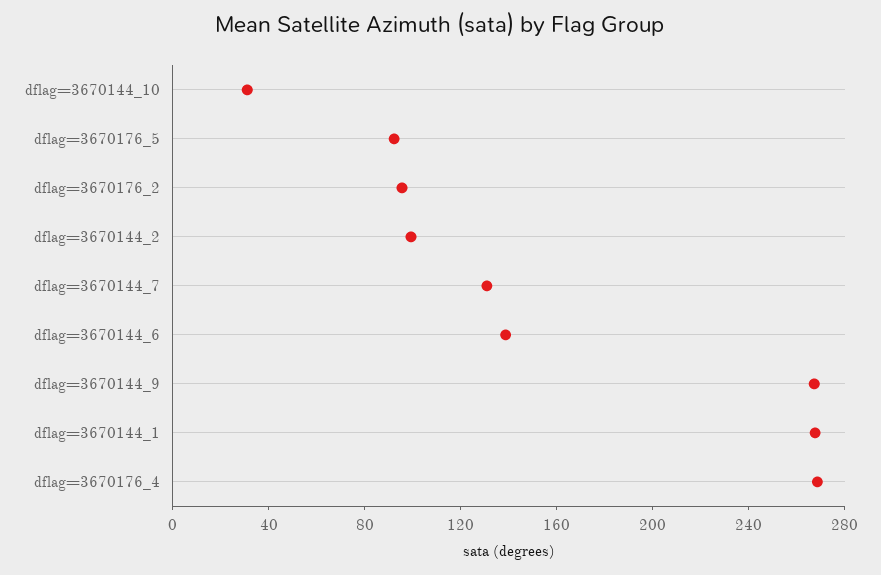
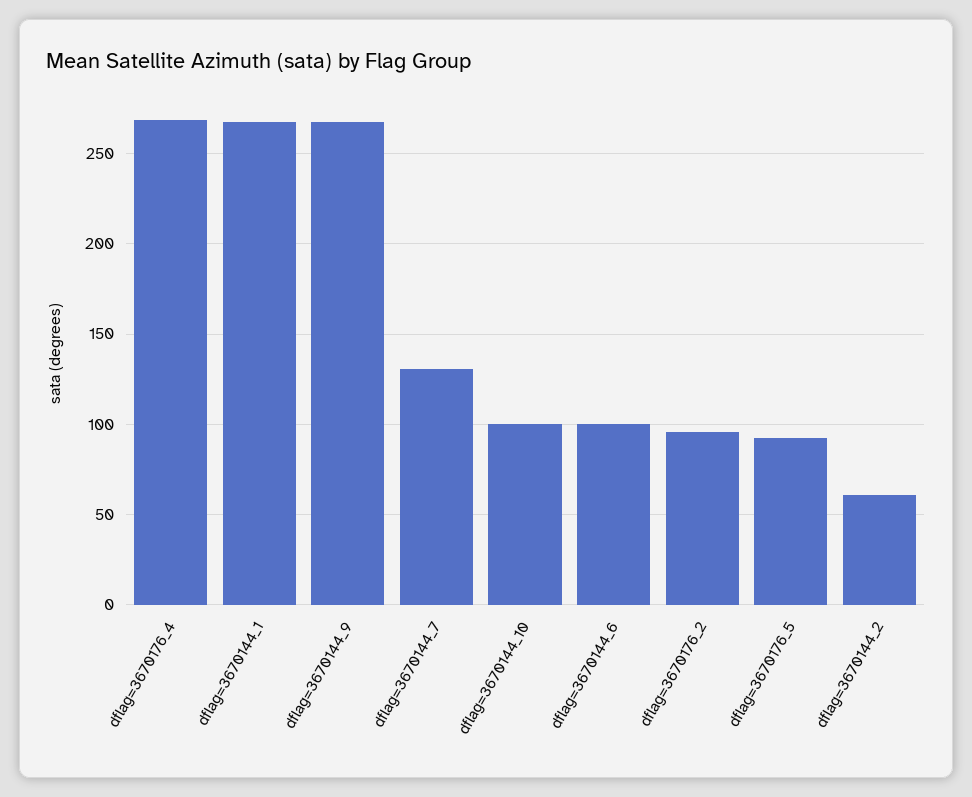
  {
-   "dflag=3670144_10": 30,
+   "dflag=3670144_10": 100,
    "dflag=3670176_5": 90,
    "dflag=3670176_2": 95,
-   "dflag=3670144_2": 100,
+   "dflag=3670144_2": 60,
    "dflag=3670144_7": 130,
-   "dflag=3670144_6": 140,
+   "dflag=3670144_6": 100,
    "dflag=3670144_9": 265,
    "dflag=3670144_1": 270,
    "dflag=3670176_4": 270
  }

